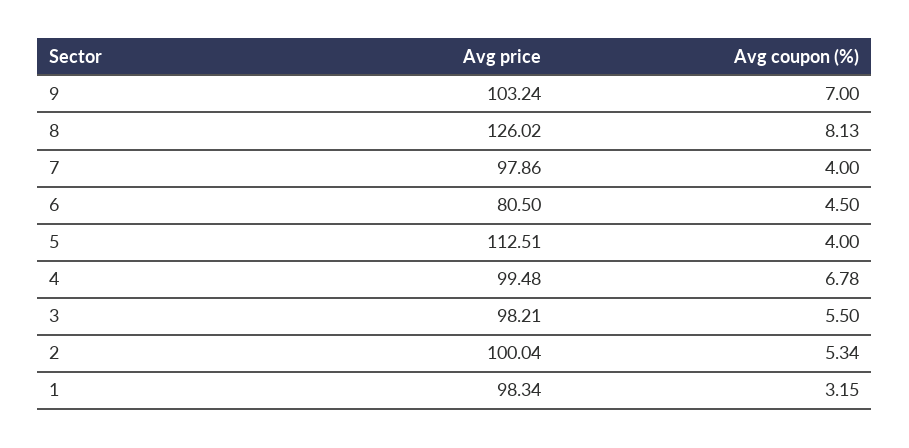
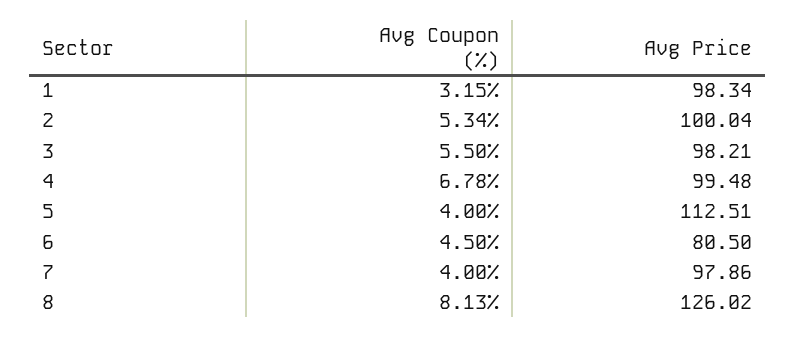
  {
    "Avg price": {
-     "9": 103.24,
      "8": 126.02,
      "7": 97.86,
      "6": 80.5,
      "5": 112.51,
      "4": 99.48,
      "3": 98.21,
      "2": 100.04,
      "1": 98.34
    },
    "Avg coupon (%)": {
-     "9": 7,
      "8": 8.13,
      "7": 4,
      "6": 4.5,
      "5": 4,
      "4": 6.78,
      "3": 5.5,
      "2": 5.34,
      "1": 3.15
    }
  }

